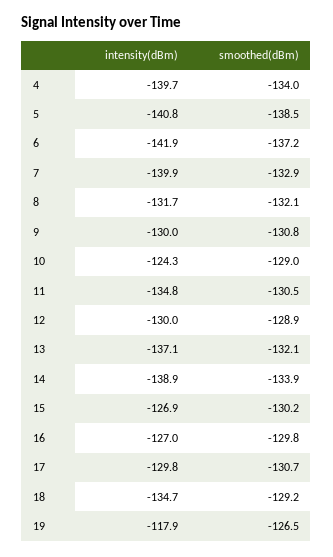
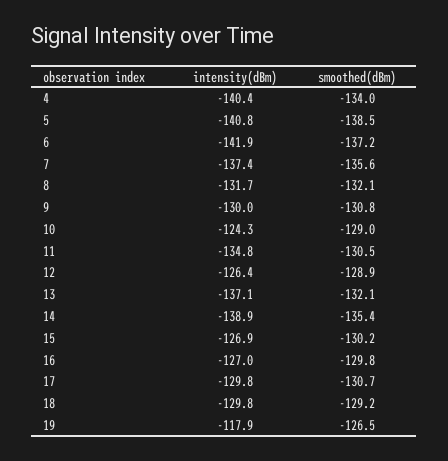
  {
    "intensity(dBm)": {
-     "4": -139.7,
+     "4": -140.4,
      "5": -140.8,
      "6": -141.9,
-     "7": -139.9,
+     "7": -137.4,
      "8": -131.7,
      "9": -130,
      "10": -124.3,
      "11": -134.8,
-     "12": -130,
+     "12": -126.4,
      "13": -137.1,
      "14": -138.9,
      "15": -126.9,
      "16": -127,
      "17": -129.8,
-     "18": -134.7,
+     "18": -129.8,
      "19": -117.9
    },
    "smoothed(dBm)": {
      "4": -134,
      "5": -138.5,
      "6": -137.2,
-     "7": -132.9,
+     "7": -135.6,
      "8": -132.1,
      "9": -130.8,
      "10": -129,
      "11": -130.5,
      "12": -128.9,
      "13": -132.1,
-     "14": -133.9,
+     "14": -135.4,
      "15": -130.2,
      "16": -129.8,
      "17": -130.7,
      "18": -129.2,
      "19": -126.5
    }
  }

